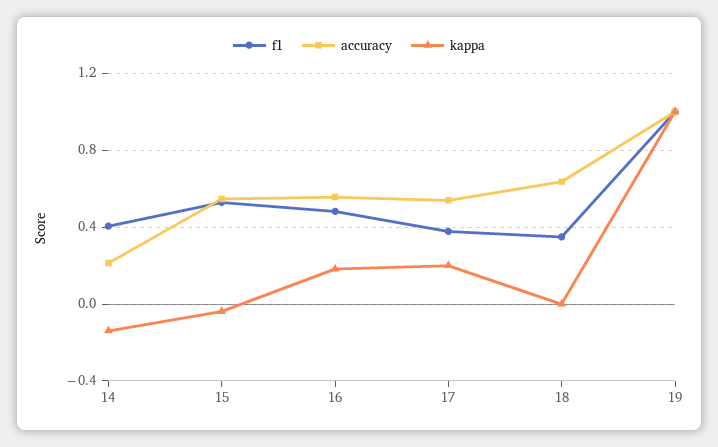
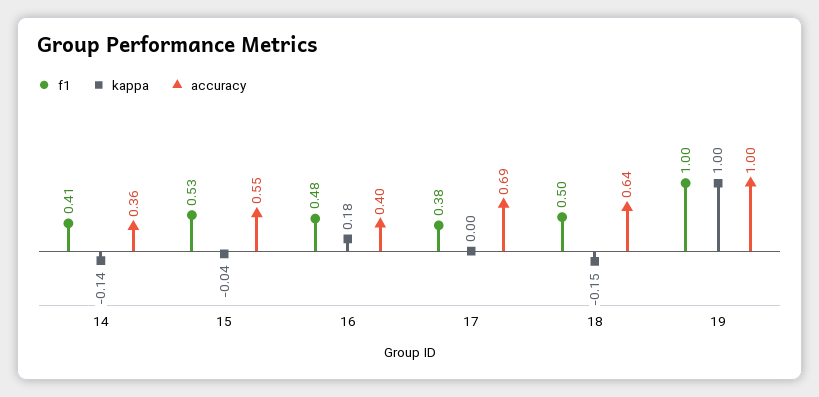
  {
    "f1": {
      "14": 0.41,
      "15": 0.53,
      "16": 0.48,
      "17": 0.38,
-     "18": 0.35,
+     "18": 0.5,
      "19": 1
    },
    "accuracy": {
-     "14": 0.2,
+     "14": 0.36,
      "15": 0.55,
-     "16": 0.55,
+     "16": 0.4,
-     "17": 0.55,
+     "17": 0.69,
      "18": 0.64,
      "19": 1
    },
    "kappa": {
      "14": -0.14,
      "15": -0.04,
      "16": 0.18,
-     "17": 0.2,
+     "17": 0,
-     "18": 0,
+     "18": -0.15,
      "19": 1
    }
  }

